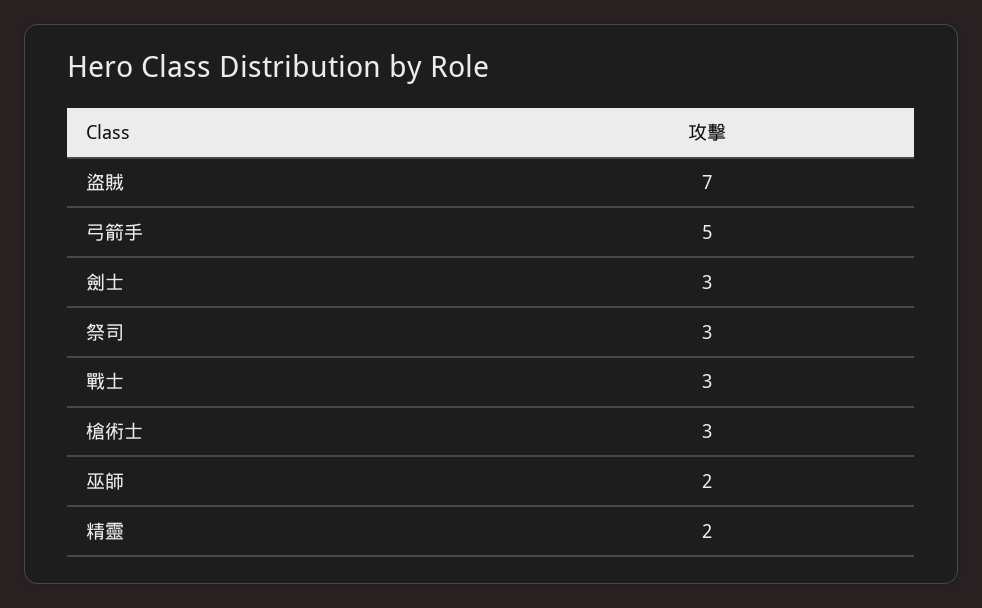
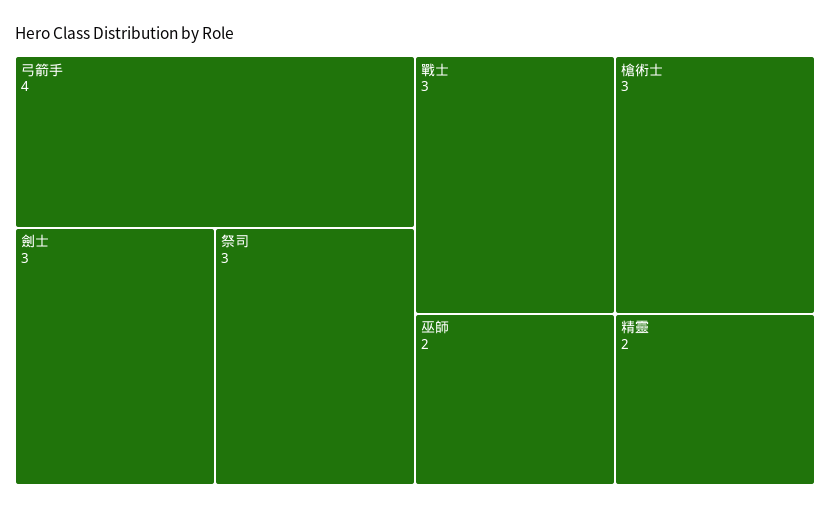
  {
-   "盜賊": 7,
-   "弓箭手": 5,
+   "弓箭手": 4,
    "劍士": 3,
    "祭司": 3,
    "戰士": 3,
    "槍術士": 3,
    "巫師": 2,
    "精靈": 2
  }

